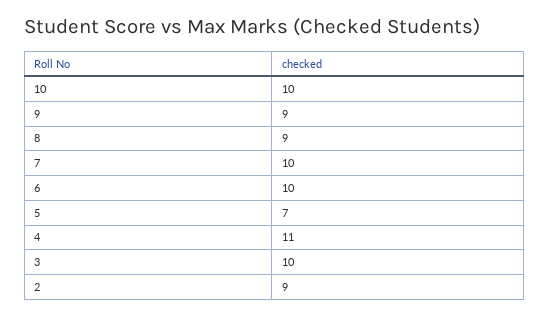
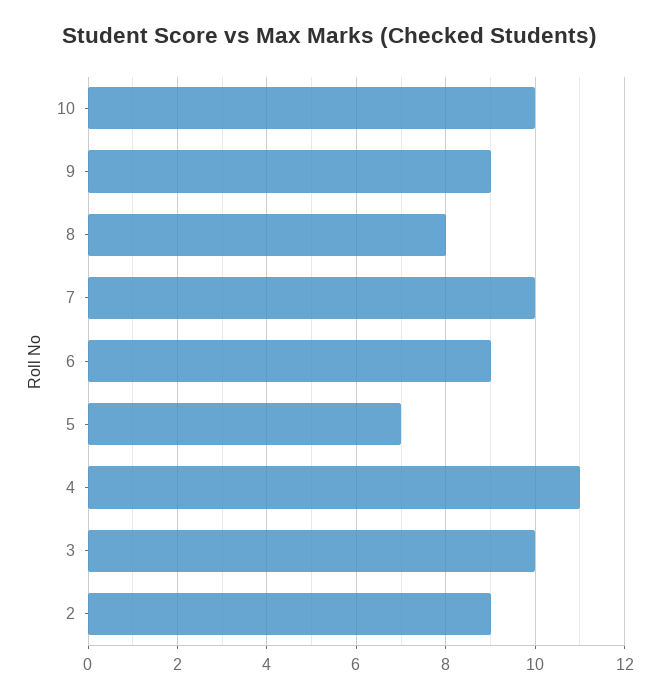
  {
    "10": 10,
    "9": 9,
-   "8": 9,
+   "8": 8,
    "7": 10,
-   "6": 10,
+   "6": 9,
    "5": 7,
    "4": 11,
    "3": 10,
    "2": 9
  }

